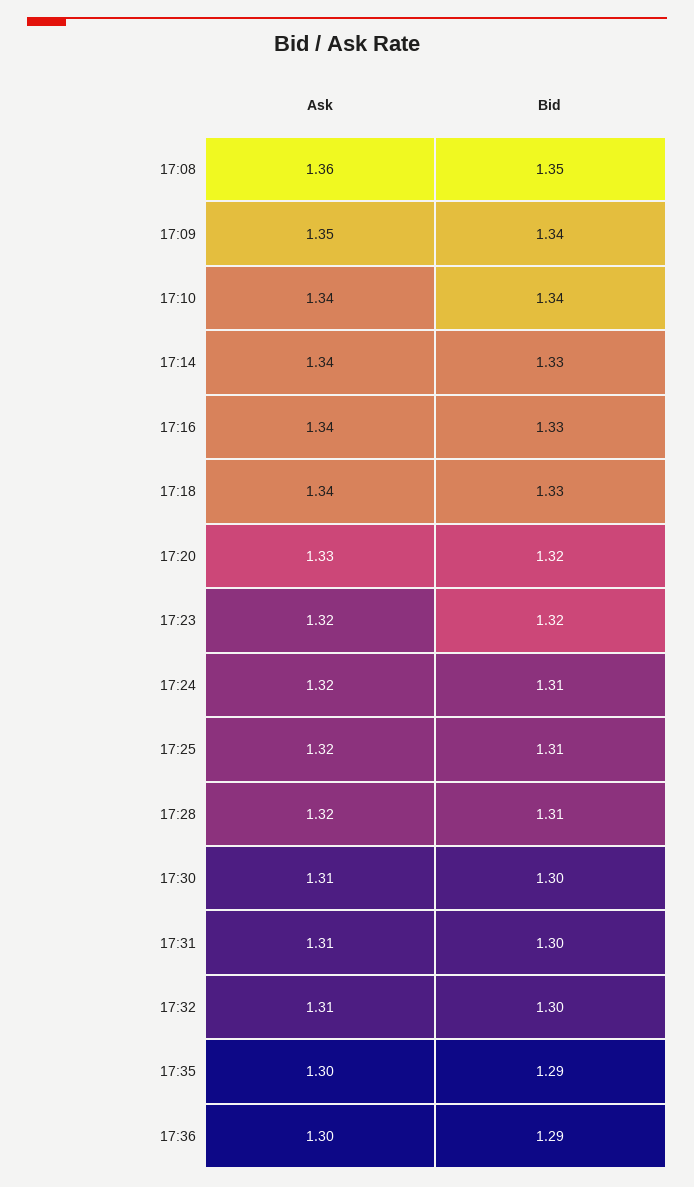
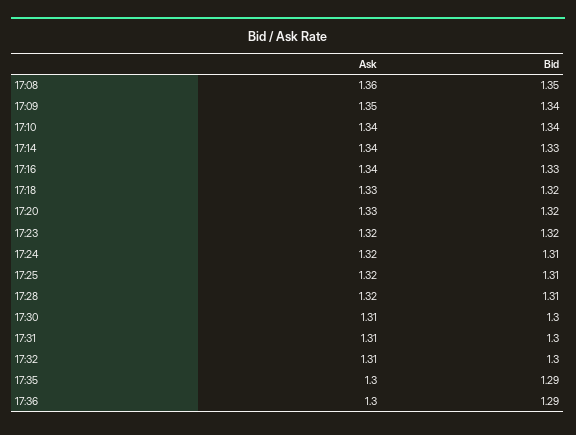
  {
    "Ask": {
      "17:08": 1.36,
      "17:09": 1.35,
      "17:10": 1.34,
      "17:14": 1.34,
      "17:16": 1.34,
-     "17:18": 1.34,
+     "17:18": 1.33,
      "17:20": 1.33,
      "17:23": 1.32,
      "17:24": 1.32,
      "17:25": 1.32,
      "17:28": 1.32,
      "17:30": 1.31,
      "17:31": 1.31,
      "17:32": 1.31,
      "17:35": 1.3,
      "17:36": 1.3
    },
    "Bid": {
      "17:08": 1.35,
      "17:09": 1.34,
      "17:10": 1.34,
      "17:14": 1.33,
      "17:16": 1.33,
-     "17:18": 1.33,
+     "17:18": 1.32,
      "17:20": 1.32,
      "17:23": 1.32,
      "17:24": 1.31,
      "17:25": 1.31,
      "17:28": 1.31,
      "17:30": 1.3,
      "17:31": 1.3,
      "17:32": 1.3,
      "17:35": 1.29,
      "17:36": 1.29
    }
  }

